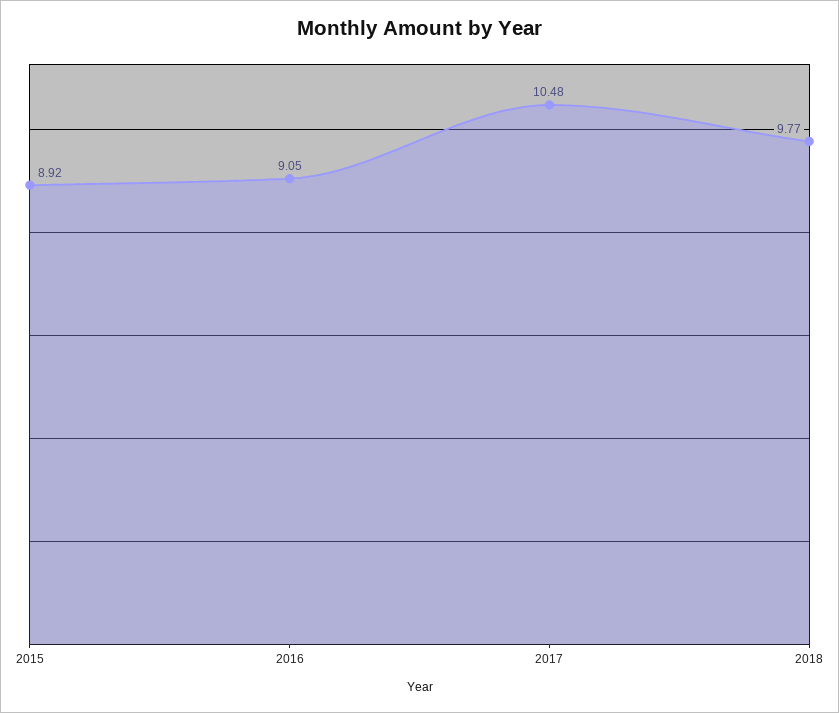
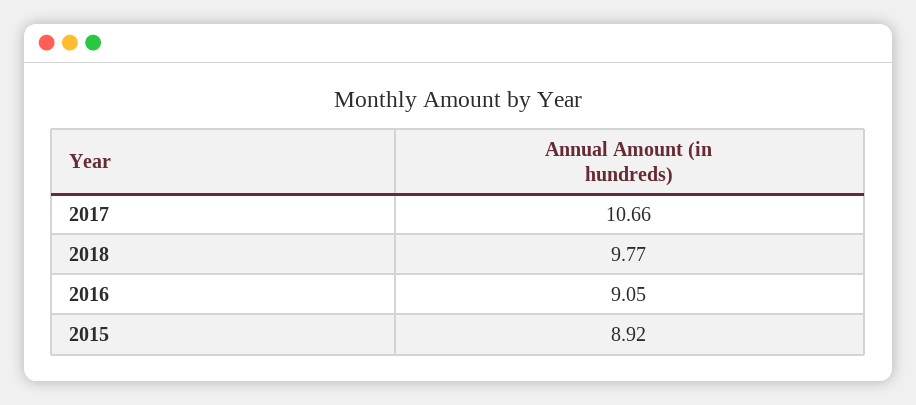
  {
    "2015": 8.92,
    "2016": 9.05,
-   "2017": 10.48,
+   "2017": 10.66,
    "2018": 9.77
  }

